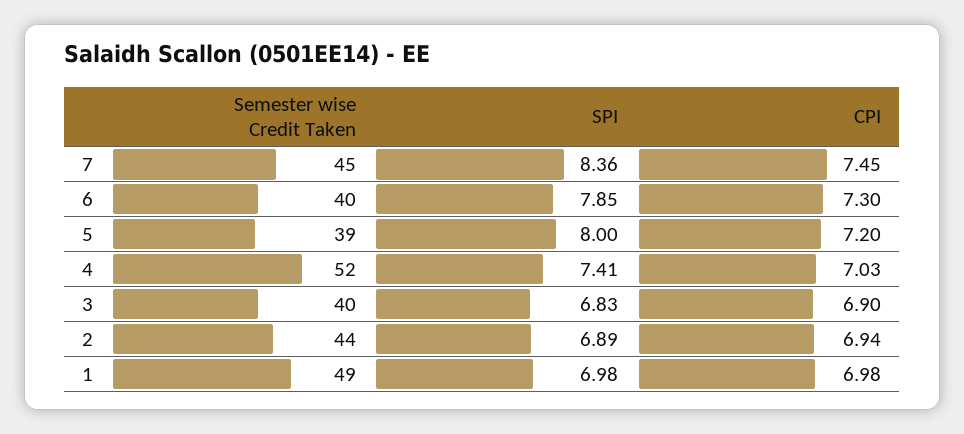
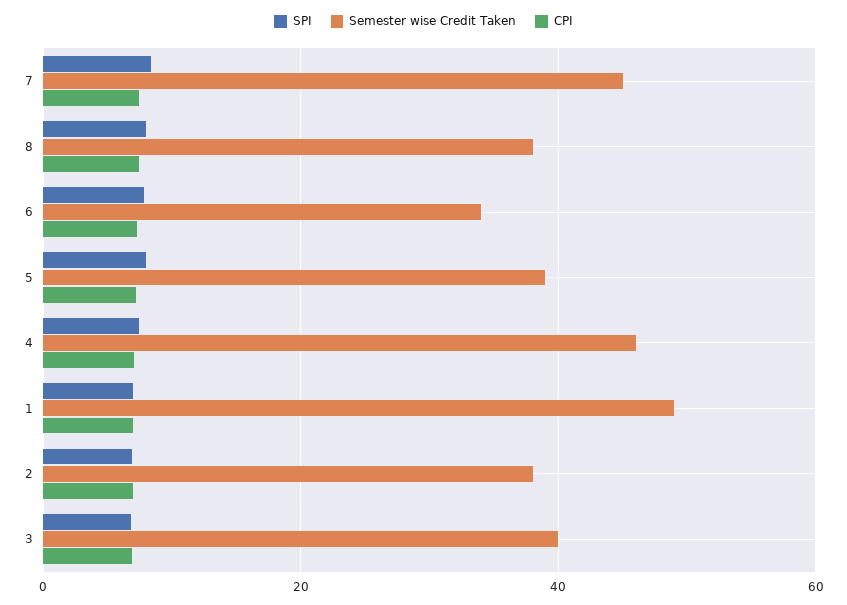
  {
    "Semester wise Credit Taken": {
      "7": 45,
-     "6": 40,
+     "6": 34,
      "5": 39,
-     "4": 52,
+     "4": 46,
      "3": 40,
-     "2": 44,
+     "2": 38,
-     "1": 49
+     "1": 49,
+     "8": 38
    },
    "SPI": {
      "7": 8.36,
      "6": 7.85,
      "5": 8,
      "4": 7.41,
      "3": 6.83,
      "2": 6.89,
-     "1": 6.98
+     "1": 6.98,
+     "8": 8
    },
    "CPI": {
      "7": 7.45,
      "6": 7.3,
      "5": 7.2,
      "4": 7.03,
      "3": 6.9,
      "2": 6.94,
-     "1": 6.98
+     "1": 6.98,
+     "8": 8
    }
  }

